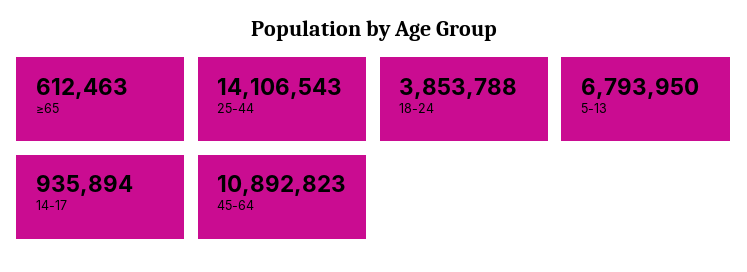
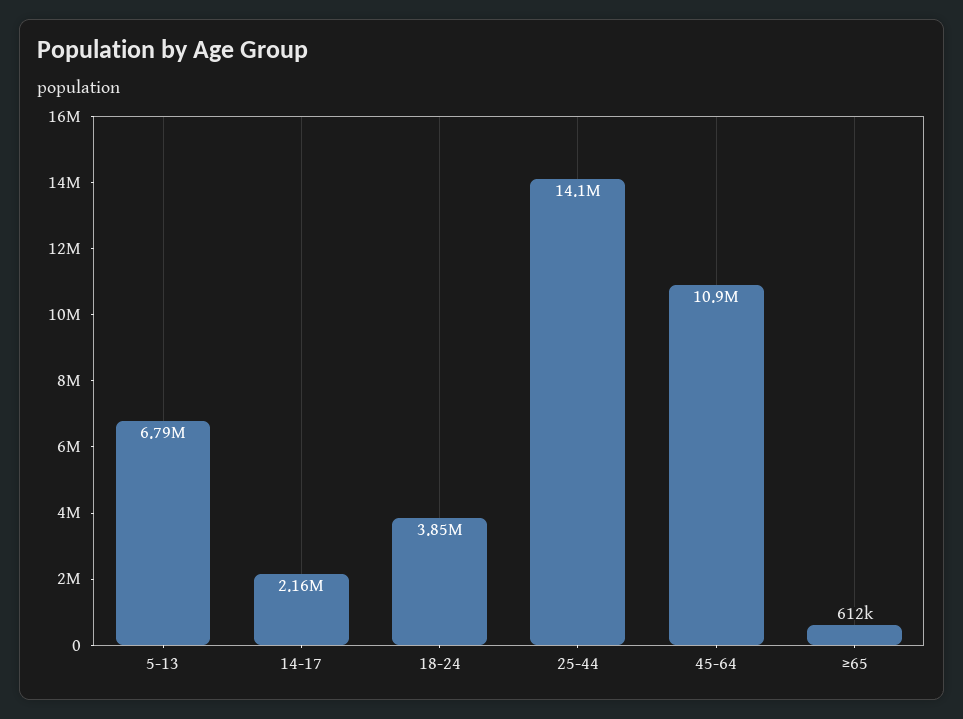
  {
    "≥65": 612463,
    "25-44": 14106543,
    "18-24": 3853788,
    "5-13": 6793950,
-   "14-17": 935894,
+   "14-17": 2160000,
    "45-64": 10892823
  }

